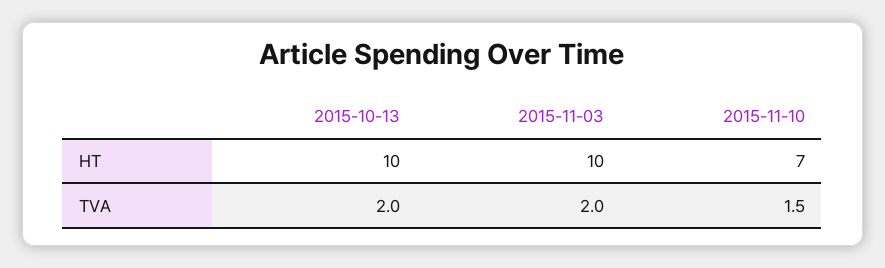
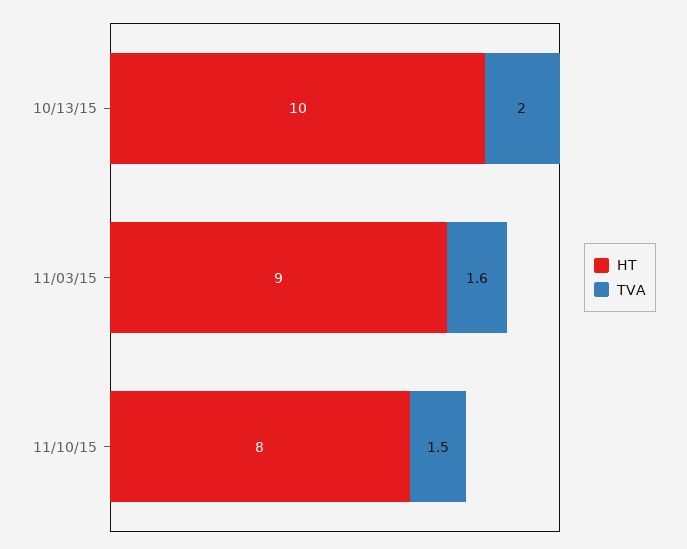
  {
    "HT": {
      "2015-10-13": 10,
-     "2015-11-03": 10,
+     "2015-11-03": 9,
-     "2015-11-10": 7
+     "2015-11-10": 8
    },
    "TVA": {
      "2015-10-13": 2,
-     "2015-11-03": 2,
+     "2015-11-03": 1.6,
      "2015-11-10": 1.5
    }
  }

